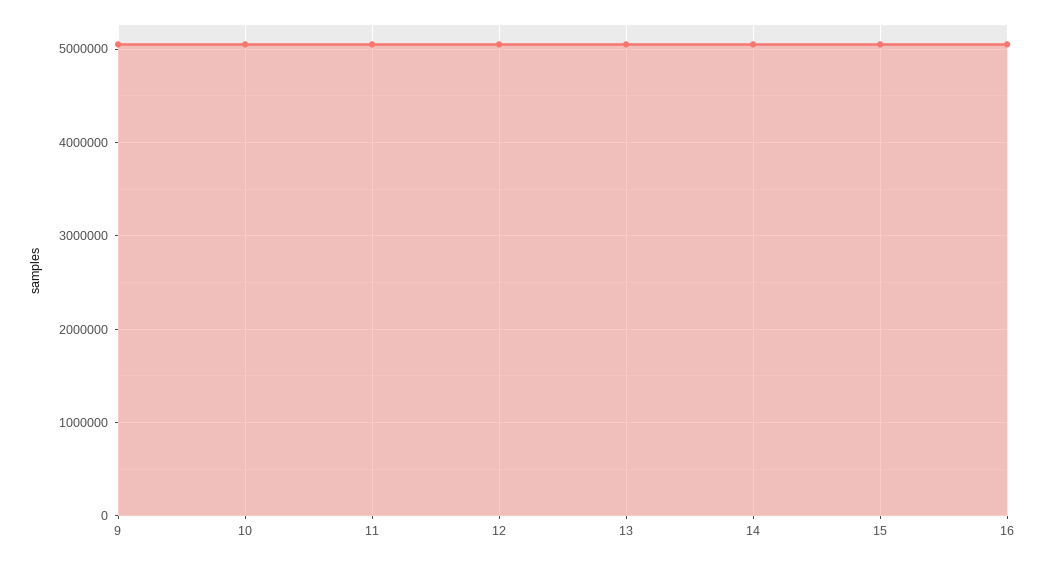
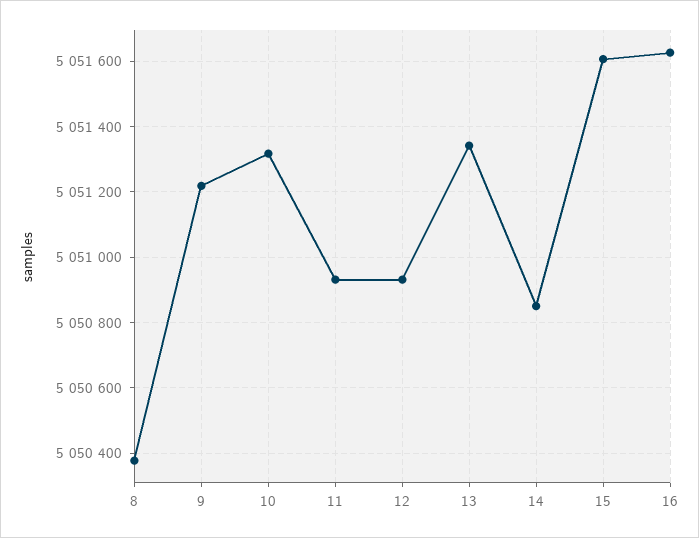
  {
    "9": 5051220,
    "10": 5051320,
    "11": 5050940,
    "12": 5050940,
    "13": 5051340,
    "14": 5050860,
    "15": 5051600,
-   "16": 5051620
+   "16": 5051620,
+   "8": 5050380
  }

